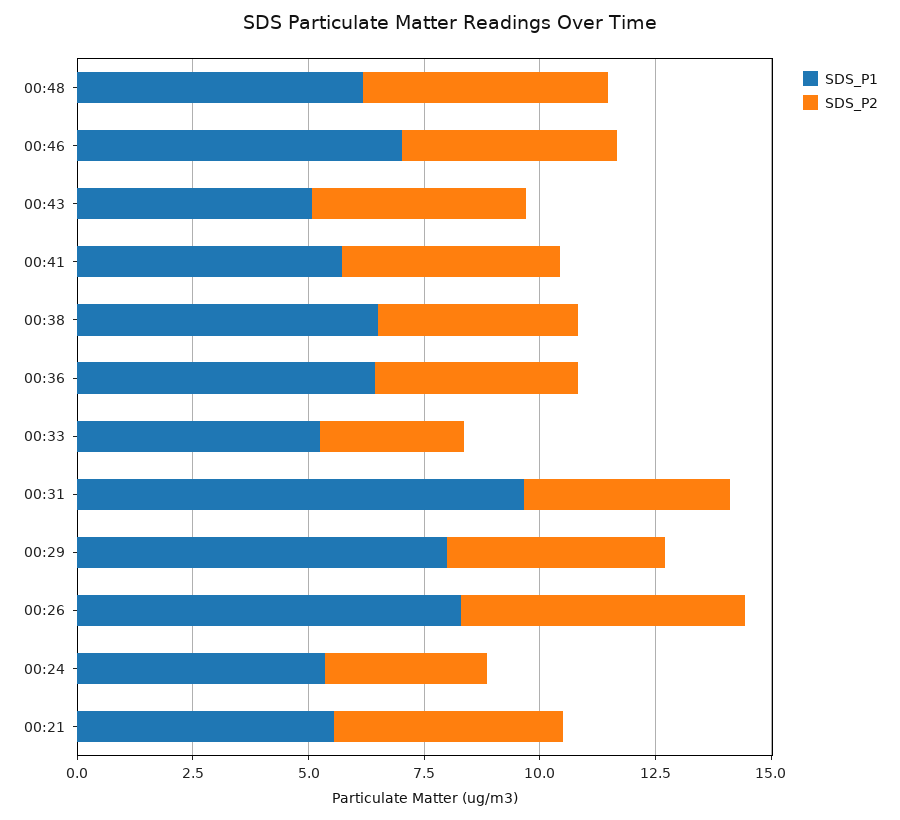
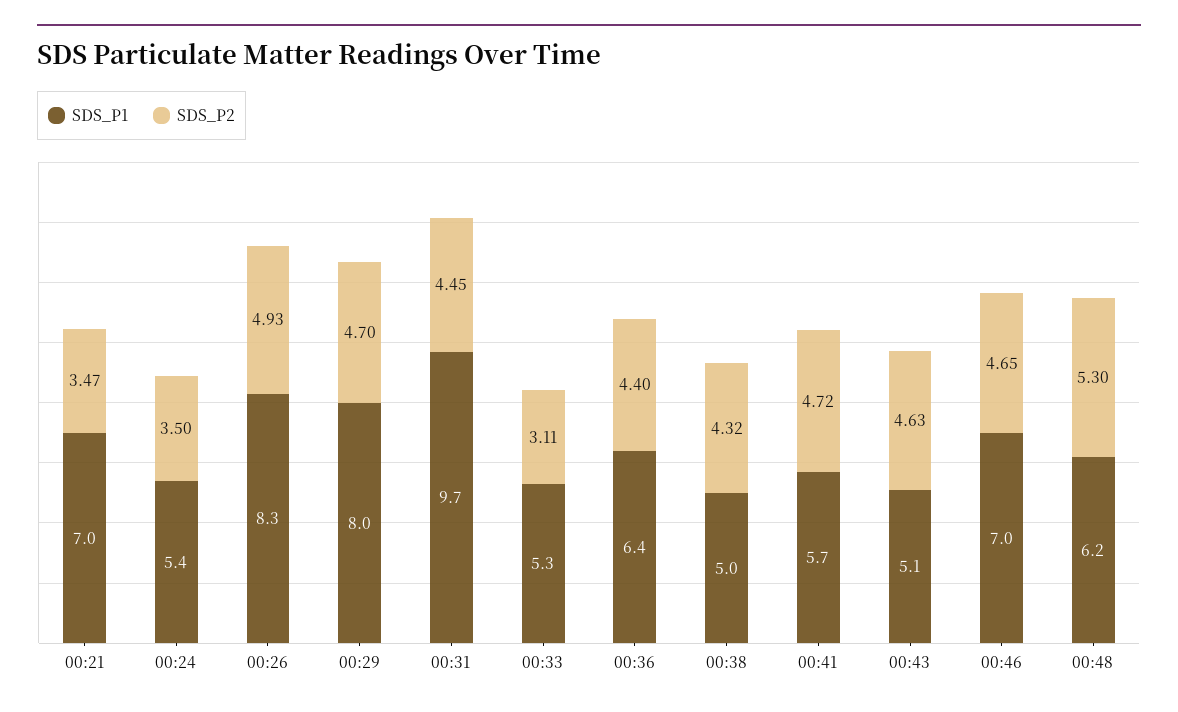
  {
    "SDS_P1": {
      "00:48": 6.2,
      "00:46": 7,
      "00:43": 5.1,
      "00:41": 5.7,
-     "00:38": 6.5,
+     "00:38": 5,
      "00:36": 6.4,
      "00:33": 5.3,
      "00:31": 9.7,
      "00:29": 8,
      "00:26": 8.3,
      "00:24": 5.4,
-     "00:21": 5.5
+     "00:21": 7
    },
    "SDS_P2": {
      "00:48": 5.3,
      "00:46": 4.65,
      "00:43": 4.63,
      "00:41": 4.72,
      "00:38": 4.32,
      "00:36": 4.4,
      "00:33": 3.11,
      "00:31": 4.45,
      "00:29": 4.7,
-     "00:26": 6,
+     "00:26": 4.93,
      "00:24": 3.5,
-     "00:21": 5
+     "00:21": 3.47
    }
  }

